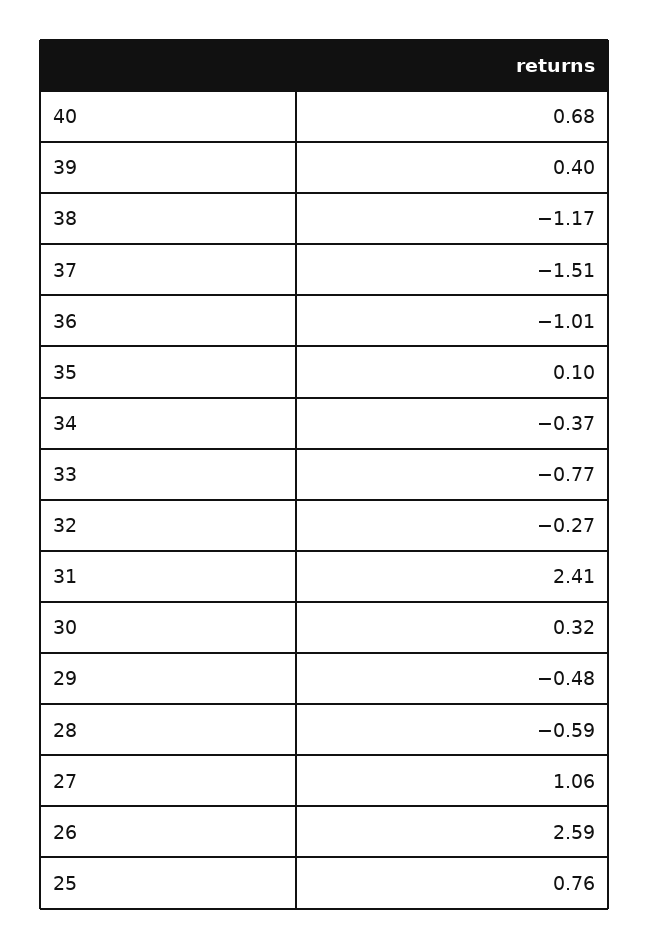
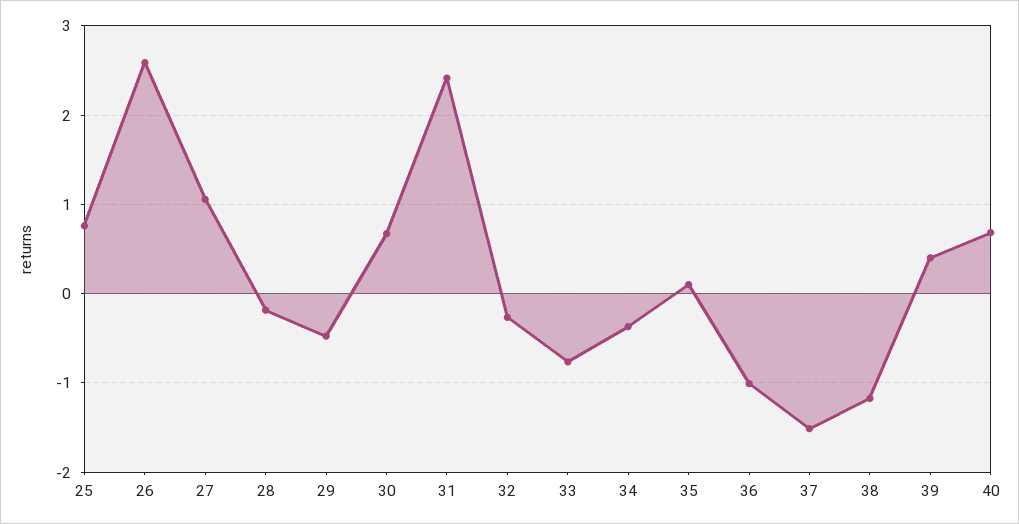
  {
    "40": 0.68,
    "39": 0.4,
    "38": -1.17,
    "37": -1.51,
    "36": -1.01,
    "35": 0.1,
    "34": -0.37,
    "33": -0.77,
    "32": -0.27,
    "31": 2.41,
-   "30": 0.32,
+   "30": 0.7,
    "29": -0.48,
-   "28": -0.59,
+   "28": -0.2,
    "27": 1.06,
    "26": 2.59,
    "25": 0.76
  }

